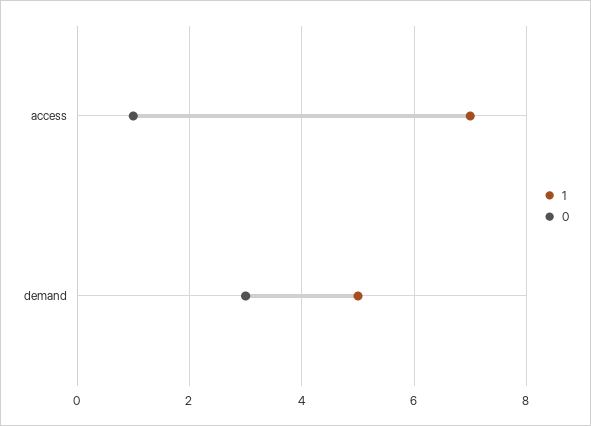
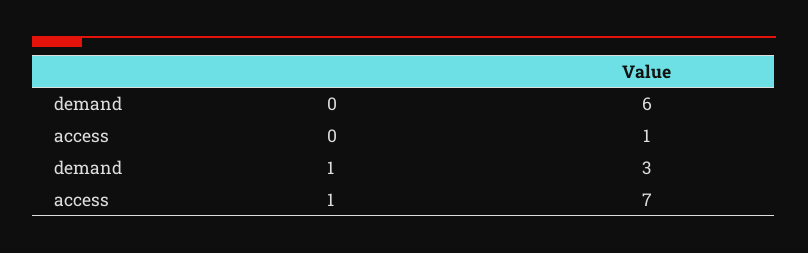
  {
    "1": {
      "access": 7,
-     "demand": 5
+     "demand": 3
    },
    "0": {
      "access": 1,
-     "demand": 3
+     "demand": 6
    }
  }

